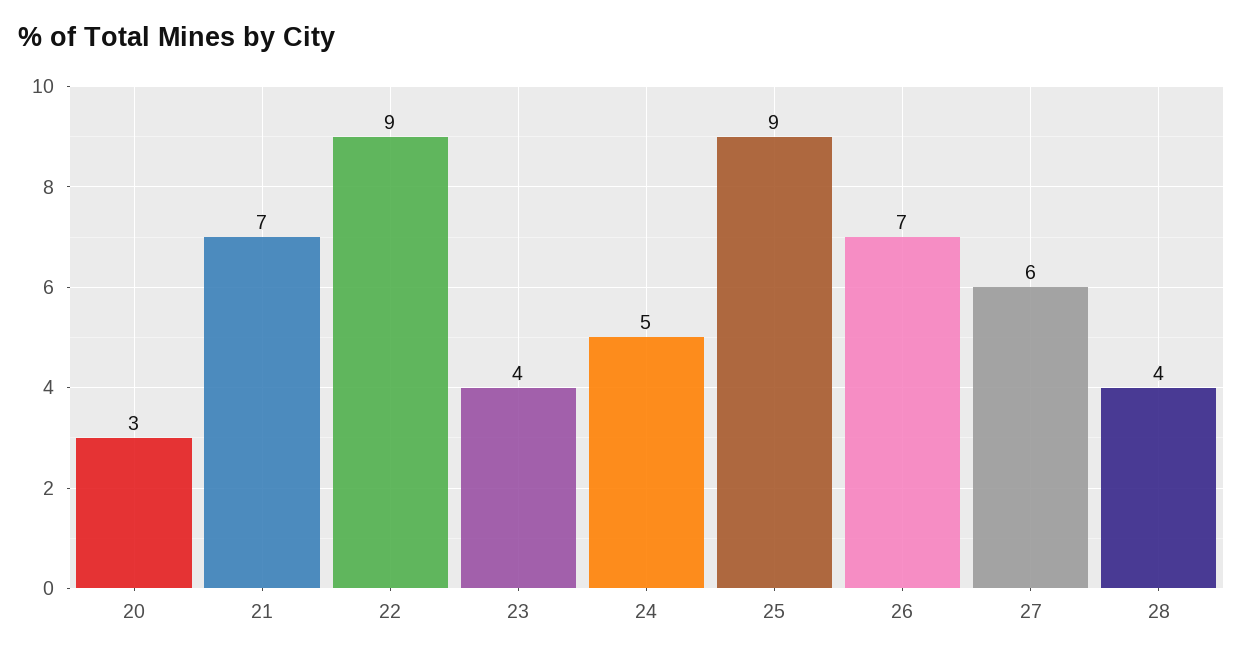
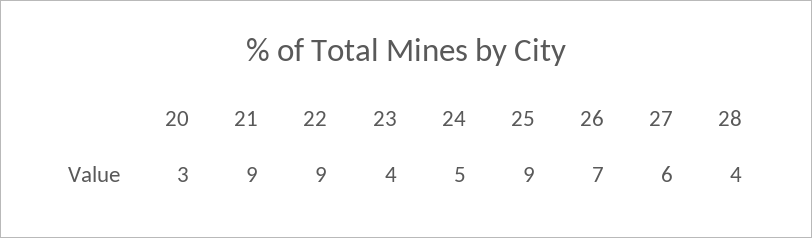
  {
    "20": 3,
-   "21": 7,
+   "21": 9,
    "22": 9,
    "23": 4,
    "24": 5,
    "25": 9,
    "26": 7,
    "27": 6,
    "28": 4
  }

